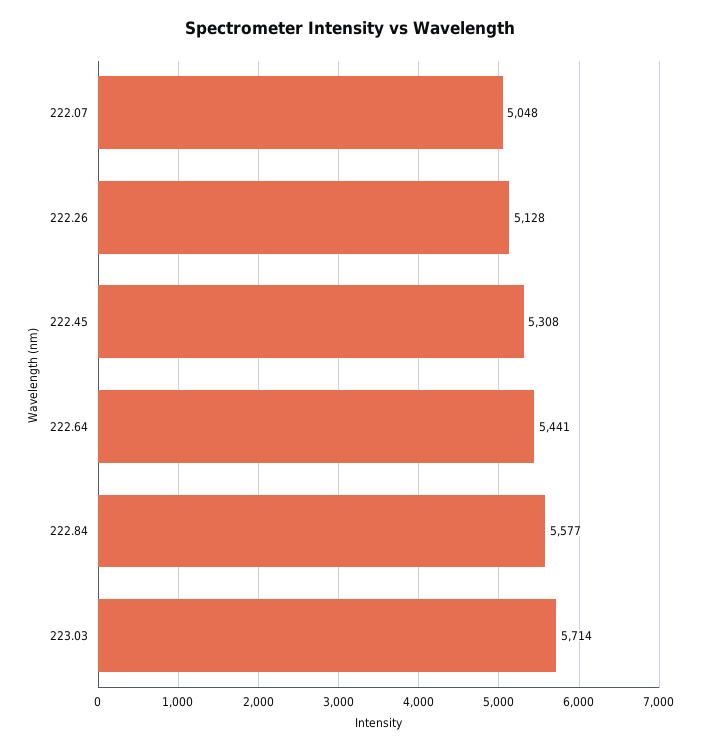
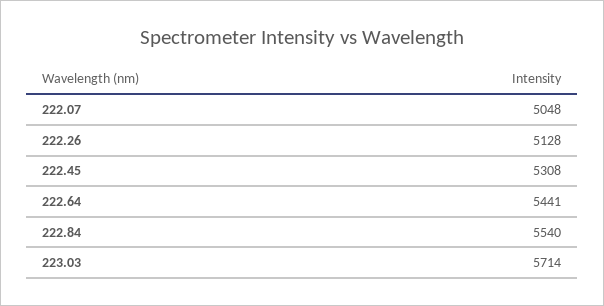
  {
    "222.07": 5048,
    "222.26": 5128,
    "222.45": 5308,
    "222.64": 5441,
-   "222.84": 5577,
+   "222.84": 5540,
    "223.03": 5714
  }

